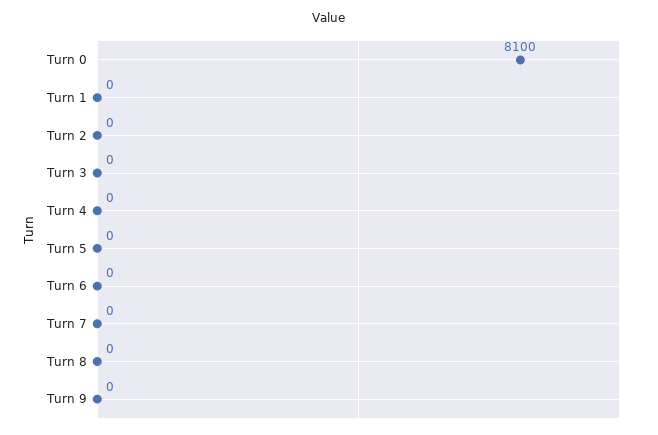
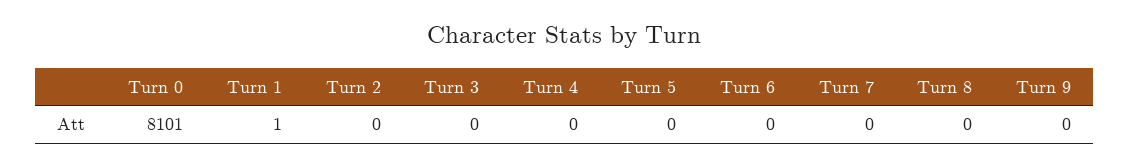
  {
-   "Turn 0": 8100,
+   "Turn 0": 8101,
-   "Turn 1": 0,
+   "Turn 1": 1,
    "Turn 2": 0,
    "Turn 3": 0,
    "Turn 4": 0,
    "Turn 5": 0,
    "Turn 6": 0,
    "Turn 7": 0,
    "Turn 8": 0,
    "Turn 9": 0
  }

